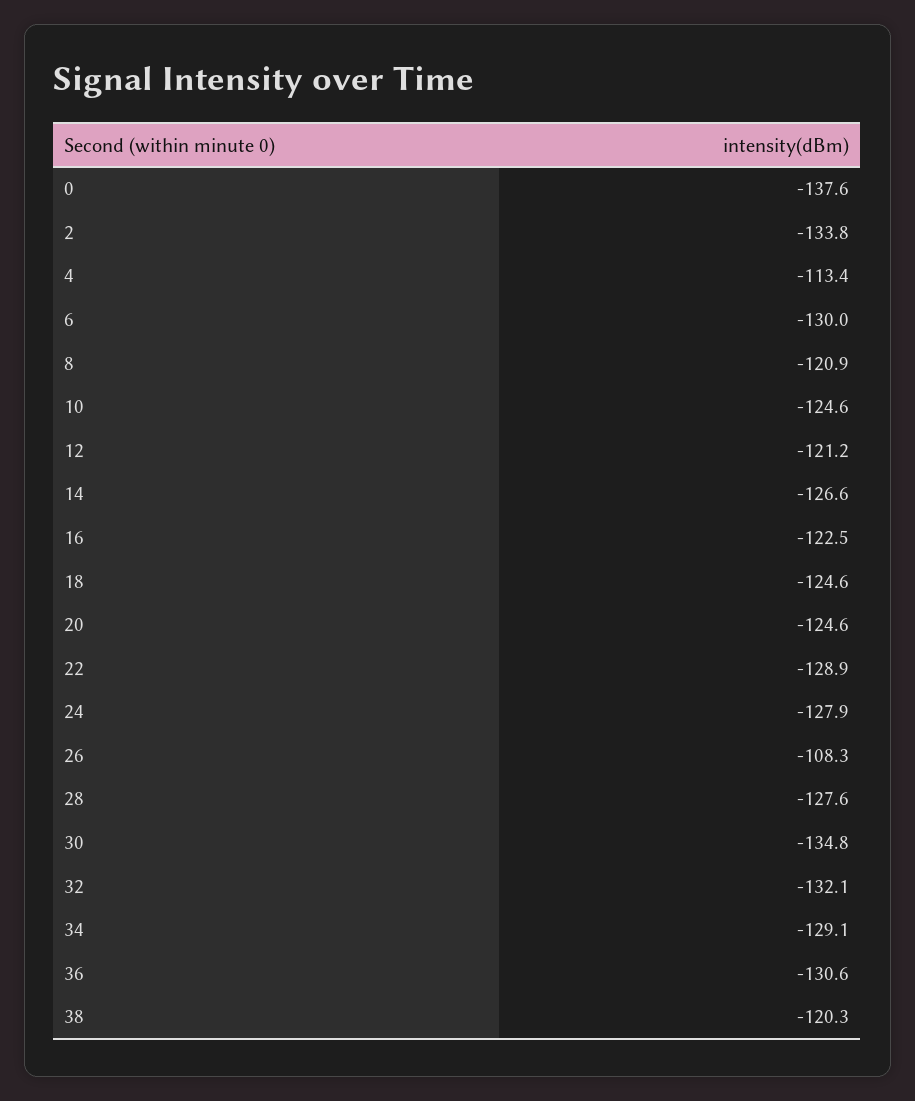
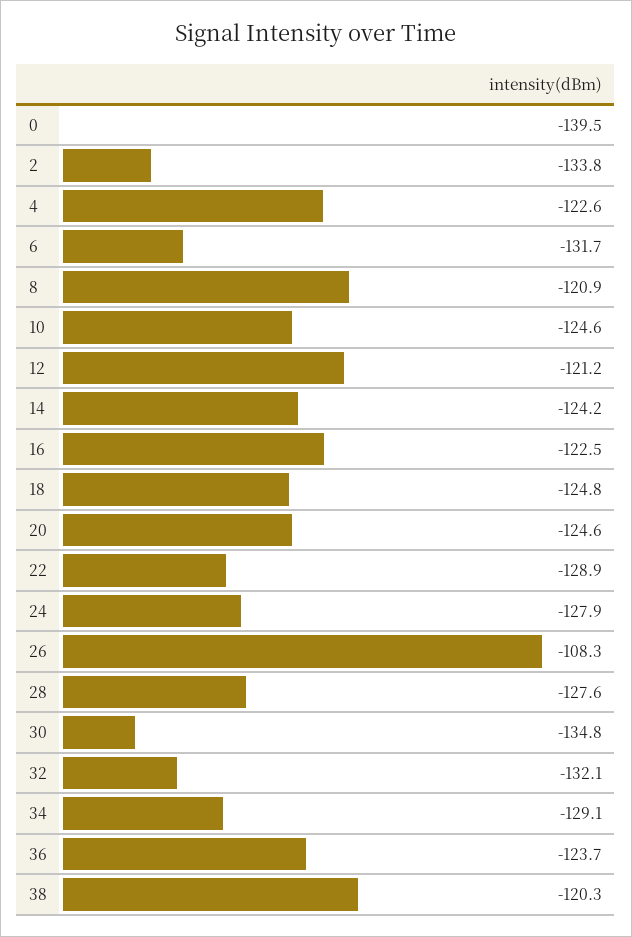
  {
-   "0": -137.6,
+   "0": -139.5,
    "2": -133.8,
-   "4": -113.4,
+   "4": -122.6,
-   "6": -130,
+   "6": -131.7,
    "8": -120.9,
    "10": -124.6,
    "12": -121.2,
-   "14": -126.6,
+   "14": -124.2,
    "16": -122.5,
-   "18": -124.6,
+   "18": -124.8,
    "20": -124.6,
    "22": -128.9,
    "24": -127.9,
    "26": -108.3,
    "28": -127.6,
    "30": -134.8,
    "32": -132.1,
    "34": -129.1,
-   "36": -130.6,
+   "36": -123.7,
    "38": -120.3
  }

